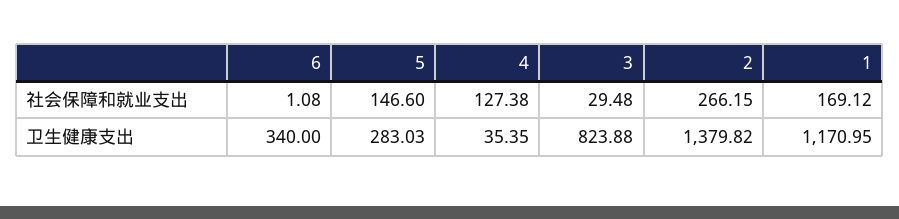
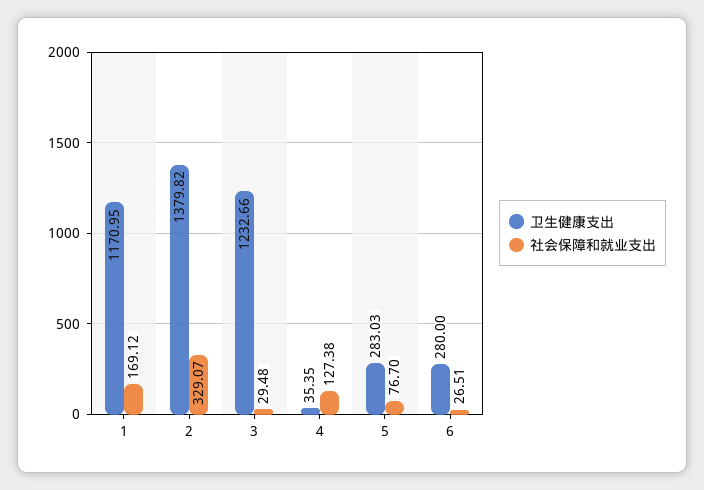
  {
    "社会保障和就业支出": {
-     "6": 1.08,
+     "6": 26.51,
-     "5": 146.6,
+     "5": 76.7,
      "4": 127.38,
      "3": 29.48,
-     "2": 266.15,
+     "2": 329.07,
      "1": 169.12
    },
    "卫生健康支出": {
-     "6": 340,
+     "6": 280,
      "5": 283.03,
      "4": 35.35,
-     "3": 823.88,
+     "3": 1232.66,
      "2": 1379.82,
      "1": 1170.95
    }
  }

